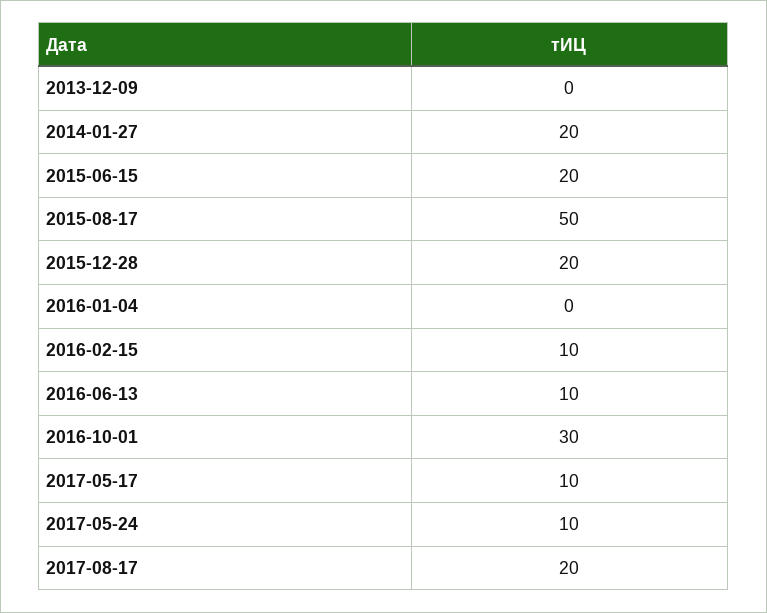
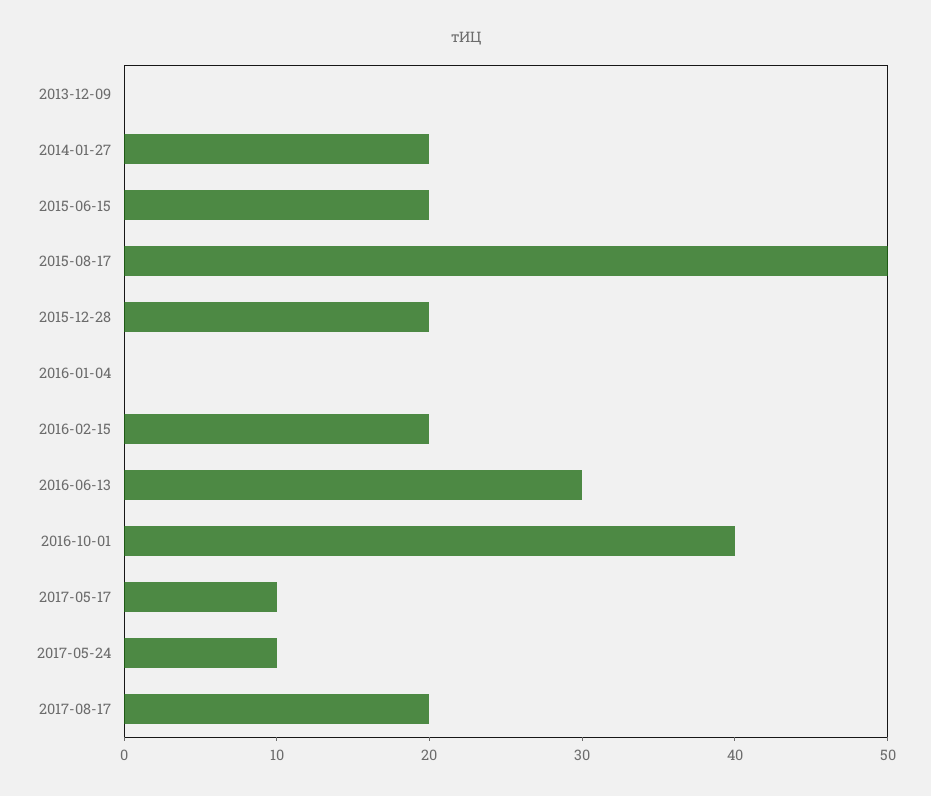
  {
    "2013-12-09": 0,
    "2014-01-27": 20,
    "2015-06-15": 20,
    "2015-08-17": 50,
    "2015-12-28": 20,
    "2016-01-04": 0,
-   "2016-02-15": 10,
+   "2016-02-15": 20,
-   "2016-06-13": 10,
+   "2016-06-13": 30,
-   "2016-10-01": 30,
+   "2016-10-01": 40,
    "2017-05-17": 10,
    "2017-05-24": 10,
    "2017-08-17": 20
  }

